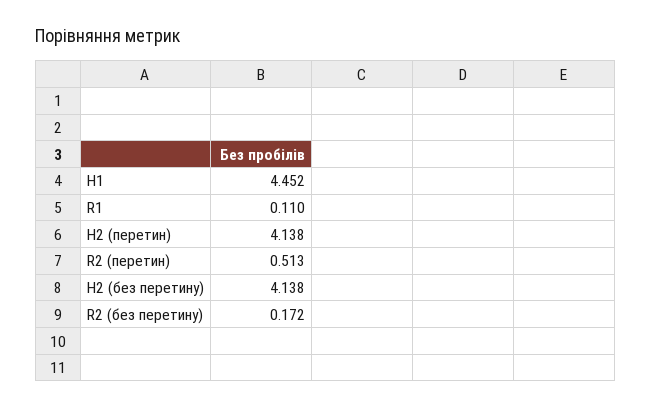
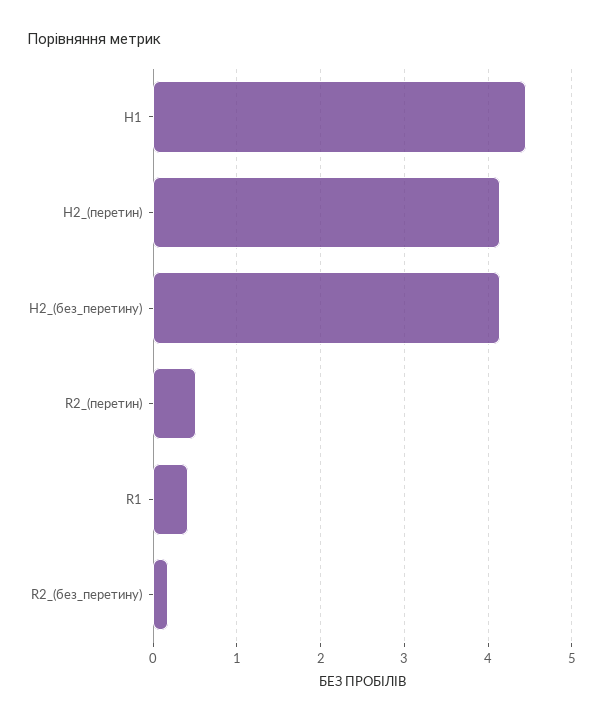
  {
    "H1": 4.452,
-   "R1": 0.11,
+   "R1": 0.4,
    "H2 (перетин)": 4.138,
    "R2 (перетин)": 0.513,
    "H2 (без перетину)": 4.138,
    "R2 (без перетину)": 0.172
  }

